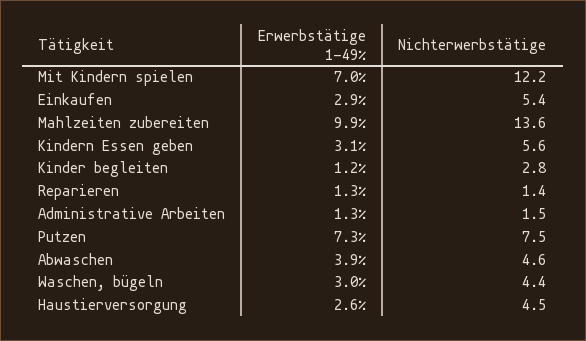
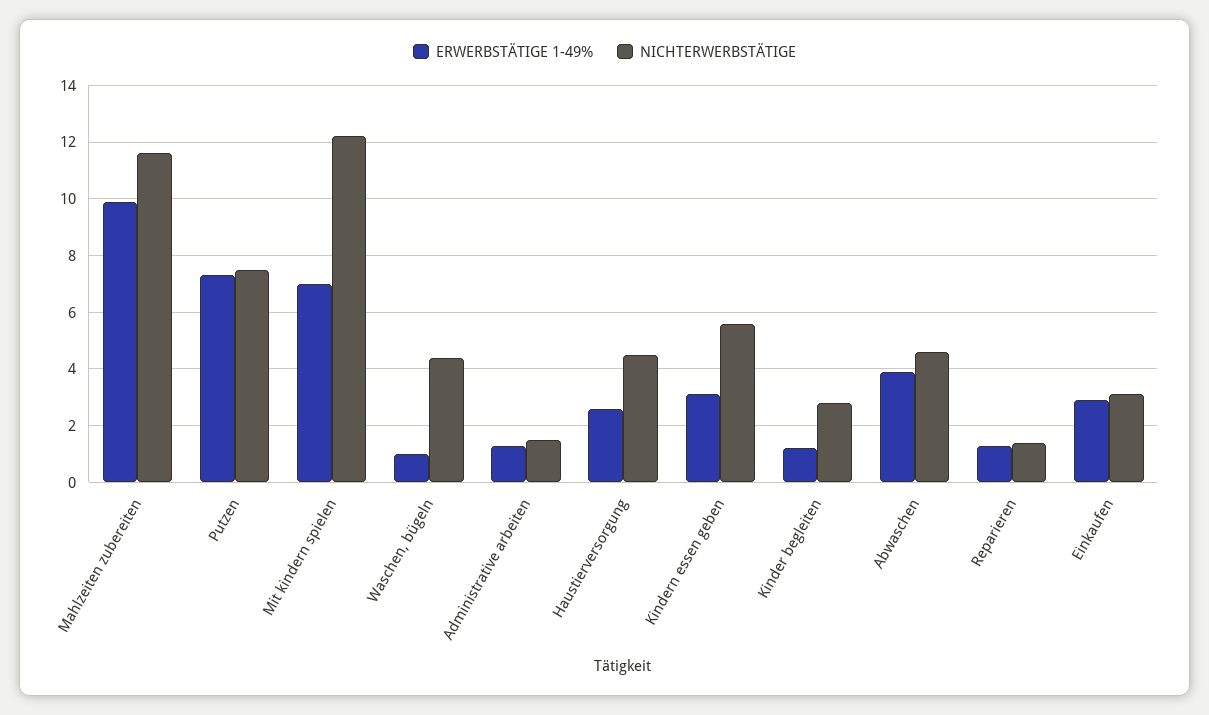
  {
    "Erwerbstätige 1-49%": {
      "Mit Kindern spielen": 7,
      "Einkaufen": 2.9,
      "Mahlzeiten zubereiten": 9.9,
      "Kindern Essen geben": 3.1,
      "Kinder begleiten": 1.2,
      "Reparieren": 1.3,
      "Administrative Arbeiten": 1.3,
      "Putzen": 7.3,
      "Abwaschen": 3.9,
-     "Waschen, bügeln": 3,
+     "Waschen, bügeln": 1,
      "Haustierversorgung": 2.6
    },
    "Nichterwerbstätige": {
      "Mit Kindern spielen": 12.2,
-     "Einkaufen": 5.4,
+     "Einkaufen": 3,
-     "Mahlzeiten zubereiten": 13.6,
+     "Mahlzeiten zubereiten": 11.5,
      "Kindern Essen geben": 5.6,
      "Kinder begleiten": 2.8,
      "Reparieren": 1.4,
      "Administrative Arbeiten": 1.5,
      "Putzen": 7.5,
      "Abwaschen": 4.6,
      "Waschen, bügeln": 4.4,
      "Haustierversorgung": 4.5
    }
  }

